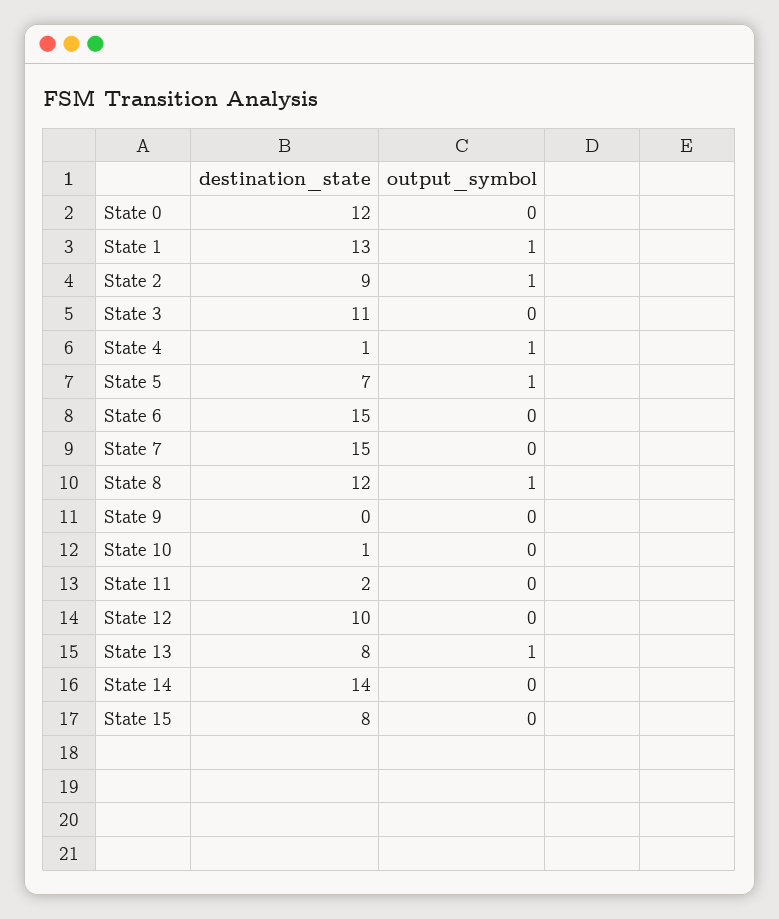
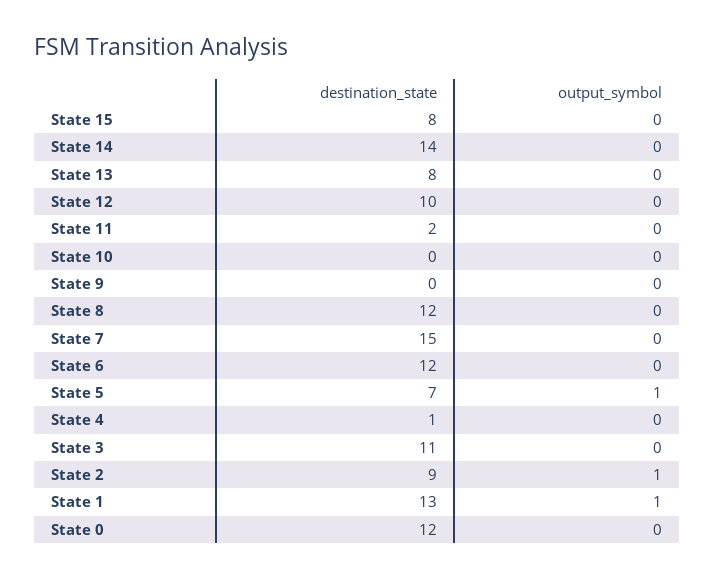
  {
    "destination_state": {
      "State 0": 12,
      "State 1": 13,
      "State 2": 9,
      "State 3": 11,
      "State 4": 1,
      "State 5": 7,
-     "State 6": 15,
+     "State 6": 12,
      "State 7": 15,
      "State 8": 12,
      "State 9": 0,
-     "State 10": 1,
+     "State 10": 0,
      "State 11": 2,
      "State 12": 10,
      "State 13": 8,
      "State 14": 14,
      "State 15": 8
    },
    "output_symbol": {
      "State 0": 0,
      "State 1": 1,
      "State 2": 1,
      "State 3": 0,
-     "State 4": 1,
+     "State 4": 0,
      "State 5": 1,
      "State 6": 0,
      "State 7": 0,
-     "State 8": 1,
+     "State 8": 0,
      "State 9": 0,
      "State 10": 0,
      "State 11": 0,
      "State 12": 0,
-     "State 13": 1,
+     "State 13": 0,
      "State 14": 0,
      "State 15": 0
    }
  }

